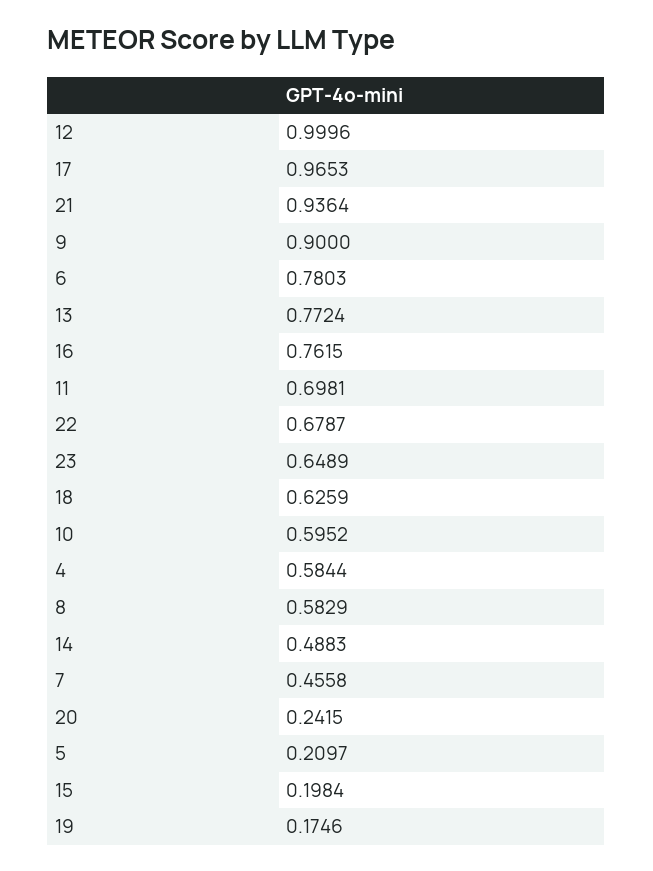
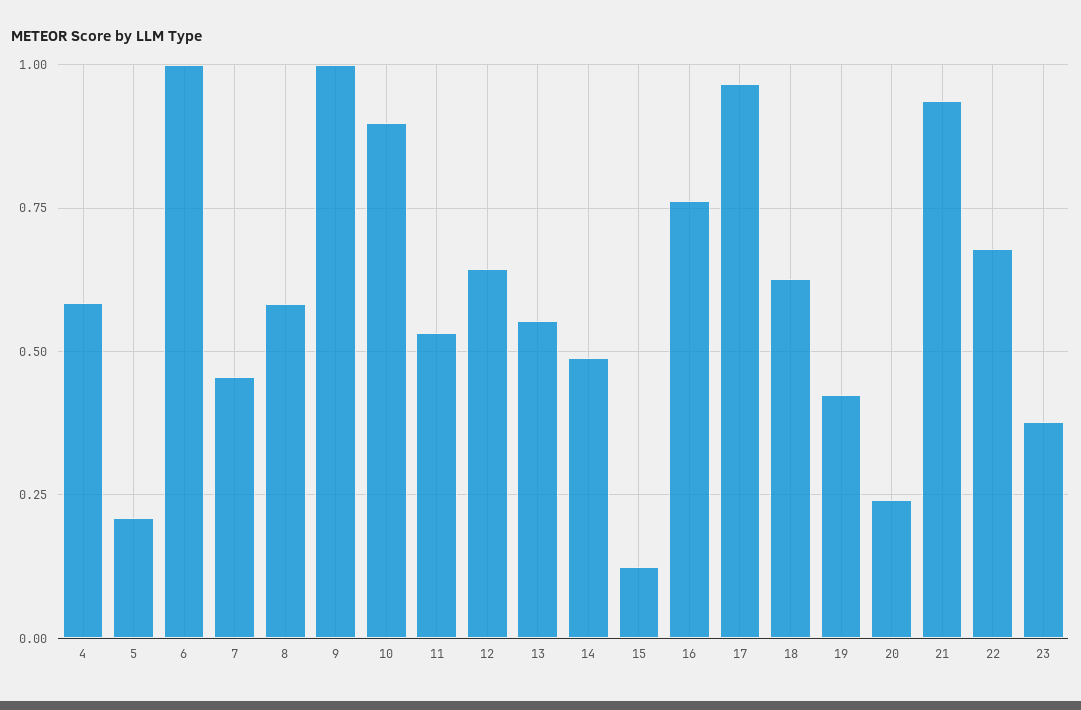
  {
-   "12": 0.9996,
+   "12": 0.65,
    "17": 0.9653,
    "21": 0.9364,
-   "9": 0.9,
+   "9": 1,
-   "6": 0.7803,
+   "6": 1,
-   "13": 0.7724,
+   "13": 0.55,
    "16": 0.7615,
-   "11": 0.6981,
+   "11": 0.525,
    "22": 0.6787,
-   "23": 0.6489,
+   "23": 0.375,
    "18": 0.6259,
-   "10": 0.5952,
+   "10": 0.9,
    "4": 0.5844,
    "8": 0.5829,
    "14": 0.4883,
    "7": 0.4558,
    "20": 0.2415,
    "5": 0.2097,
-   "15": 0.1984,
+   "15": 0.125,
-   "19": 0.1746
+   "19": 0.425
  }

